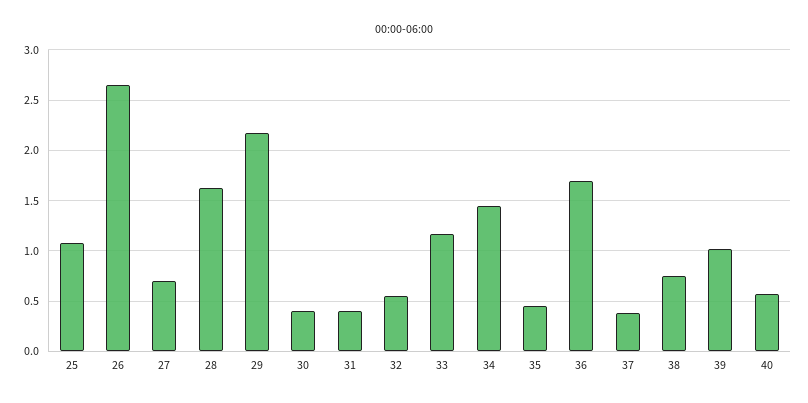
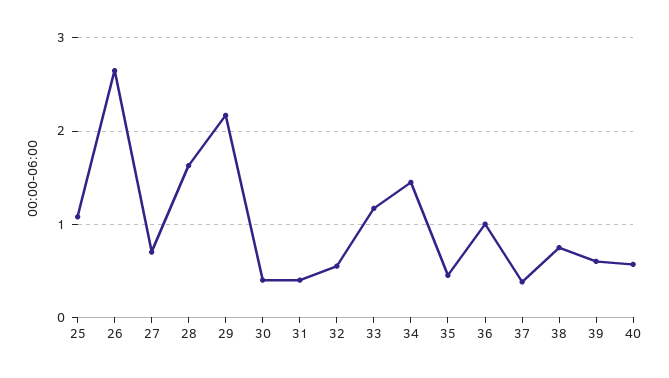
  {
    "25": 1.1,
    "26": 2.7,
    "27": 0.7,
    "28": 1.6,
    "29": 2.2,
    "30": 0.4,
    "31": 0.4,
    "32": 0.6,
    "33": 1.2,
    "34": 1.5,
    "35": 0.5,
-   "36": 1.7,
+   "36": 1,
    "37": 0.4,
    "38": 0.8,
-   "39": 1,
+   "39": 0.6,
    "40": 0.6
  }

